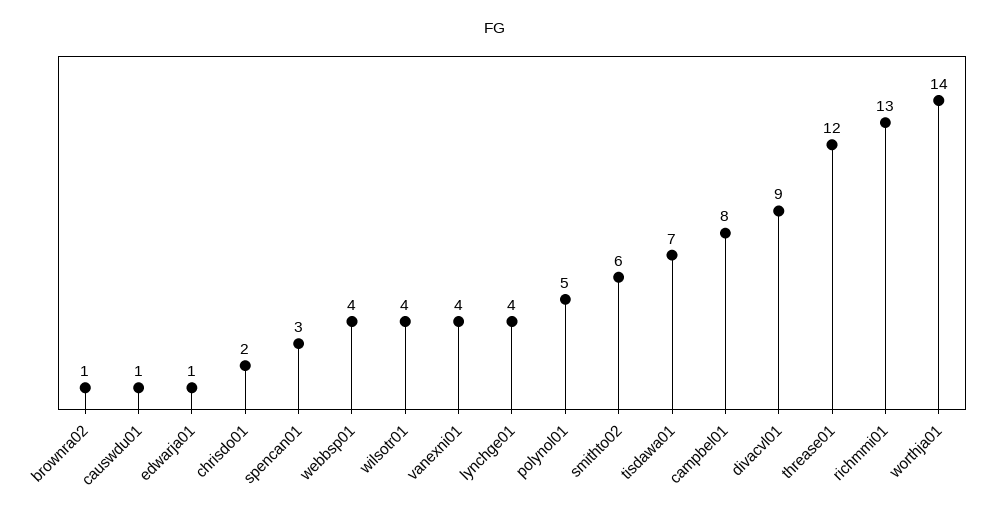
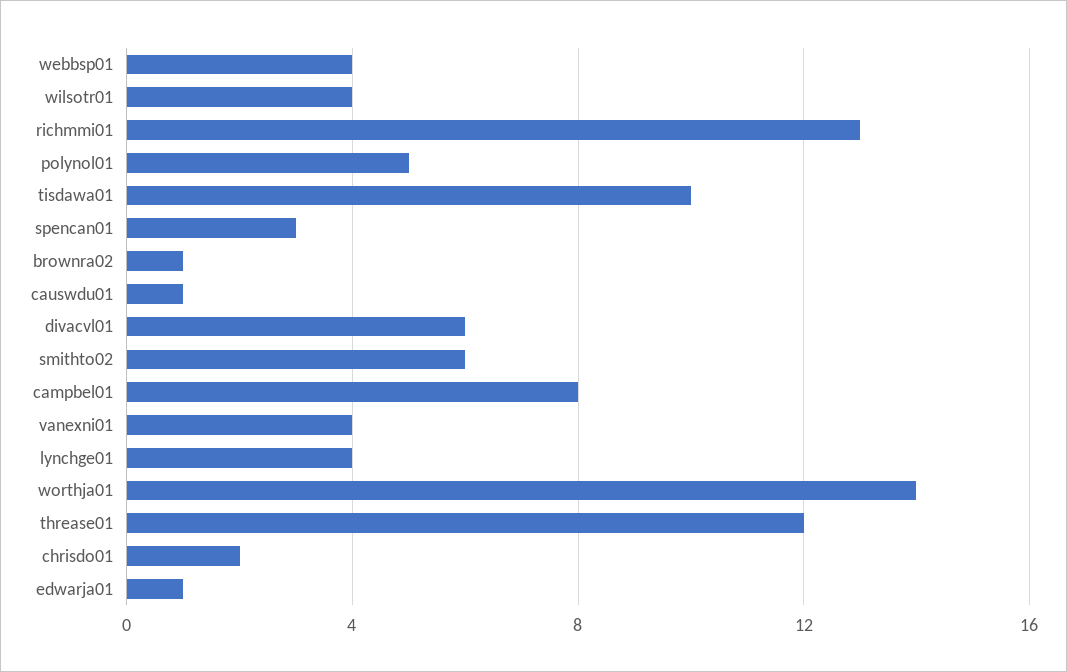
  {
    "brownra02": 1,
    "causwdu01": 1,
    "edwarja01": 1,
    "chrisdo01": 2,
    "spencan01": 3,
    "webbsp01": 4,
    "wilsotr01": 4,
    "vanexni01": 4,
    "lynchge01": 4,
    "polynol01": 5,
    "smithto02": 6,
-   "tisdawa01": 7,
+   "tisdawa01": 10,
    "campbel01": 8,
-   "divacvl01": 9,
+   "divacvl01": 6,
    "threase01": 12,
    "richmmi01": 13,
    "worthja01": 14
  }

